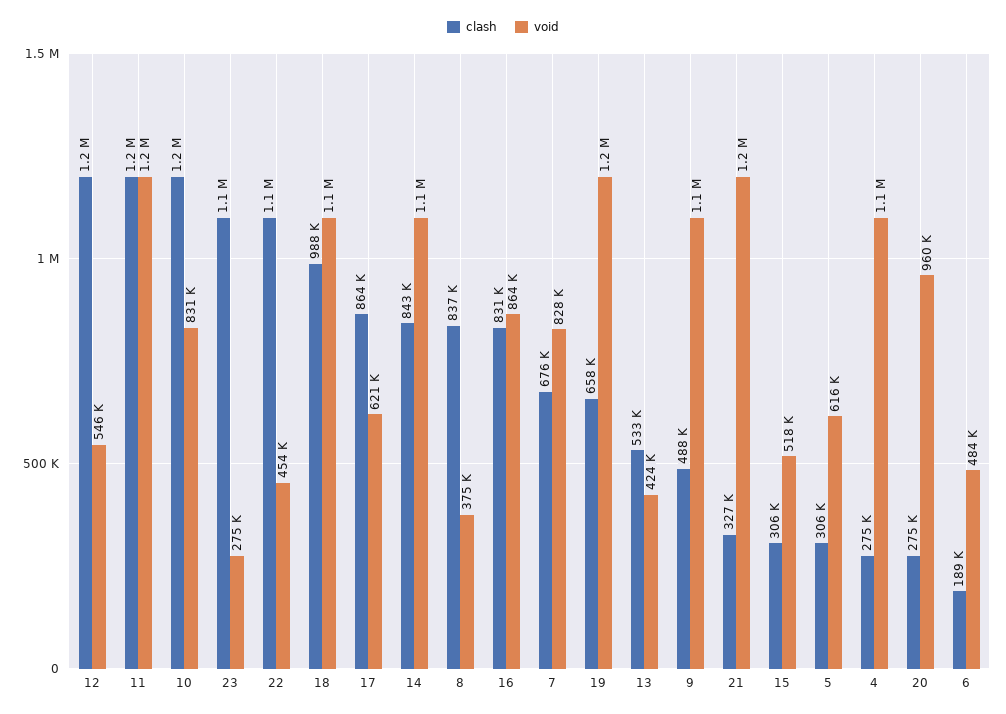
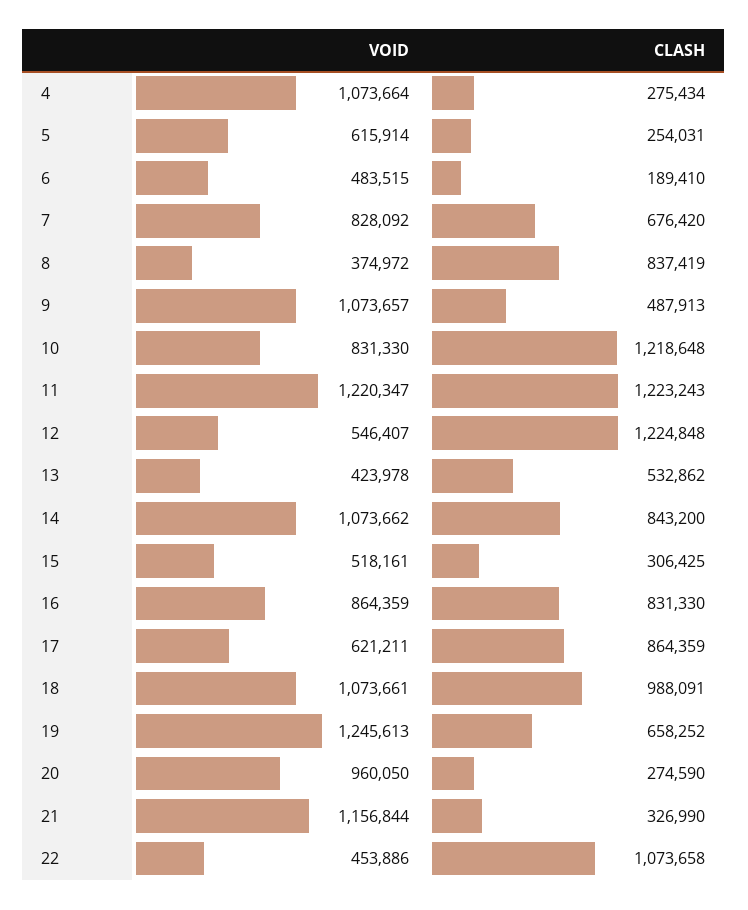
  {
    "clash": {
      "12": 1224848,
      "11": 1223243,
      "10": 1218648,
-     "23": 1100000,
      "22": 1073658,
      "18": 988091,
      "17": 864359,
      "14": 843200,
      "8": 837419,
      "16": 831330,
      "7": 676420,
      "19": 658252,
      "13": 532862,
      "9": 487913,
      "21": 326990,
      "15": 306425,
-     "5": 306000,
+     "5": 254031,
      "4": 275434,
      "20": 274590,
      "6": 189410
    },
    "void": {
      "12": 546407,
      "11": 1220347,
      "10": 831330,
-     "23": 275000,
      "22": 453886,
      "18": 1073661,
      "17": 621211,
      "14": 1073662,
      "8": 374972,
      "16": 864359,
      "7": 828092,
      "19": 1245613,
      "13": 423978,
      "9": 1073657,
      "21": 1156844,
      "15": 518161,
      "5": 615914,
      "4": 1073664,
      "20": 960050,
      "6": 483515
    }
  }

